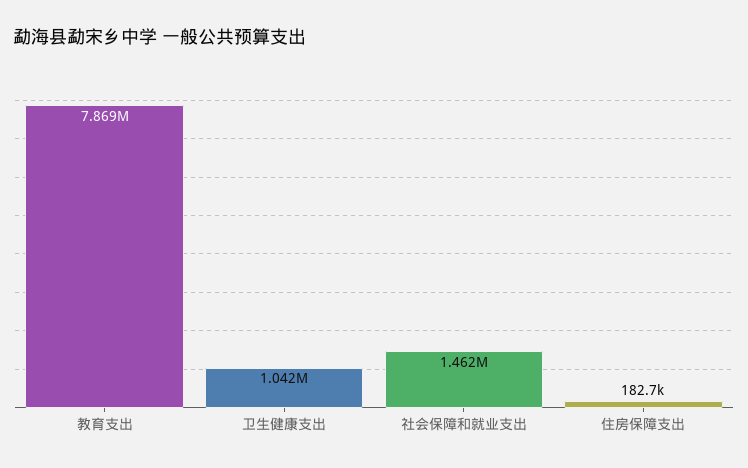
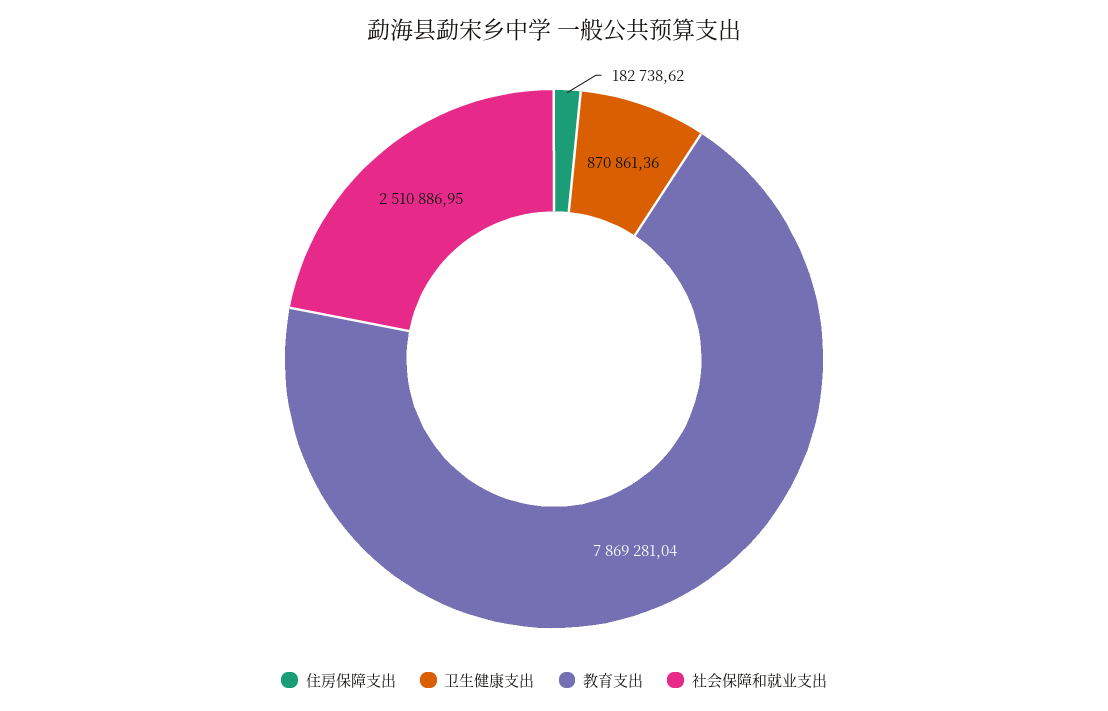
  {
    "教育支出": 7869281.04,
-   "卫生健康支出": 1042000,
+   "卫生健康支出": 870861.36,
-   "社会保障和就业支出": 1462000,
+   "社会保障和就业支出": 2510886.95,
    "住房保障支出": 182738.62
  }

